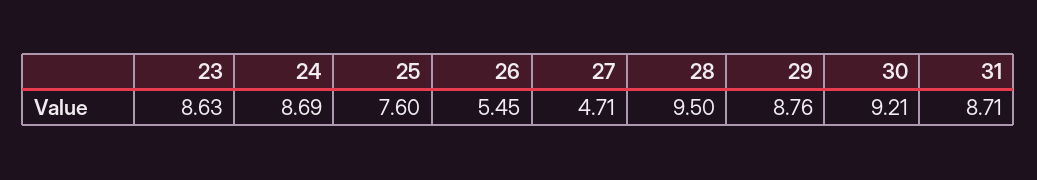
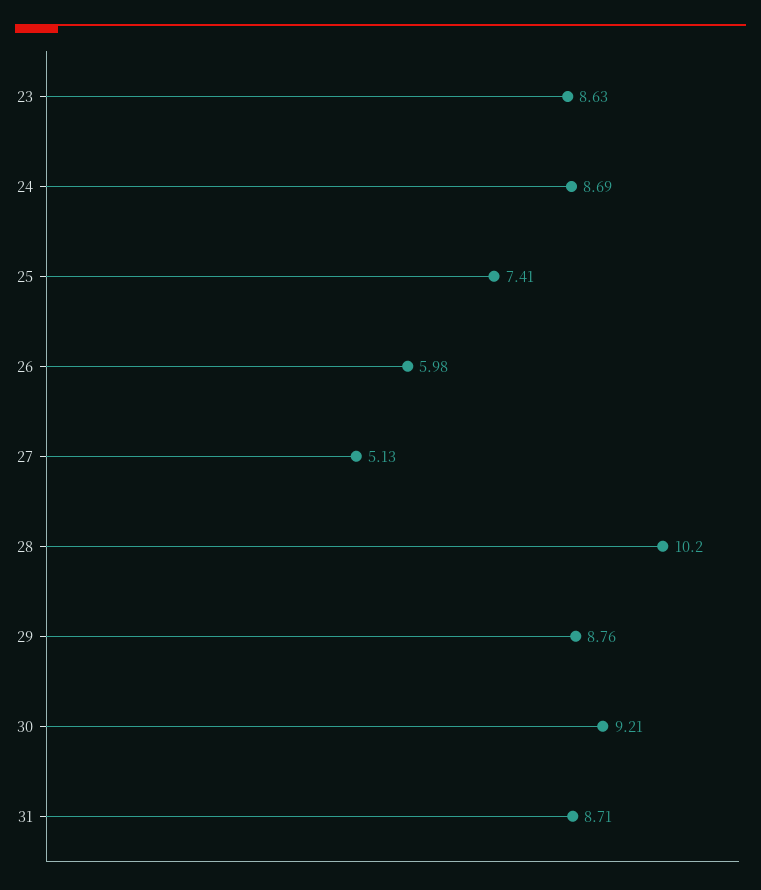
  {
    "23": 8.63,
    "24": 8.69,
-   "25": 7.6,
+   "25": 7.41,
-   "26": 5.45,
+   "26": 5.98,
-   "27": 4.71,
+   "27": 5.13,
-   "28": 9.5,
+   "28": 10.2,
    "29": 8.76,
    "30": 9.21,
    "31": 8.71
  }

